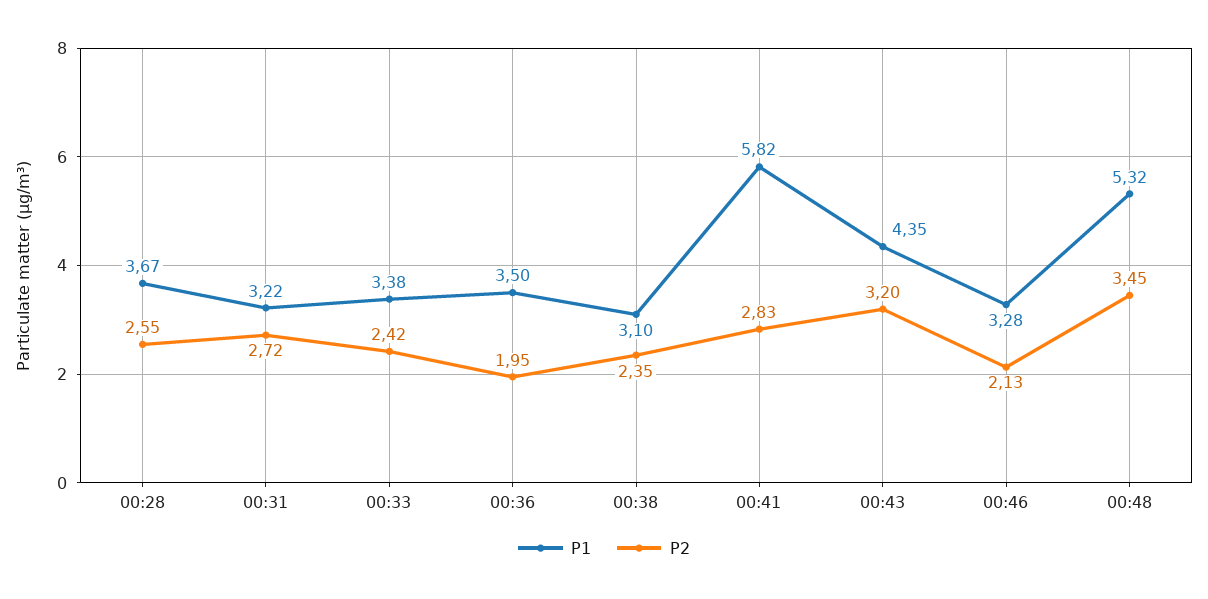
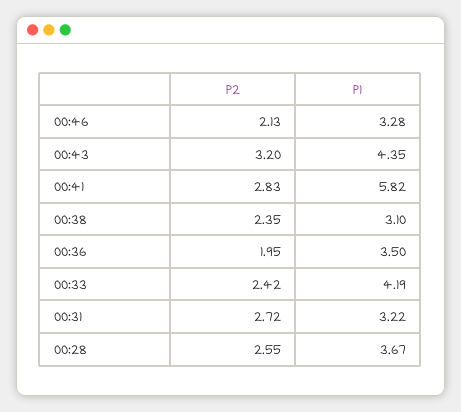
  {
    "P1": {
      "00:28": 3.67,
      "00:31": 3.22,
-     "00:33": 3.38,
+     "00:33": 4.19,
      "00:36": 3.5,
      "00:38": 3.1,
      "00:41": 5.82,
      "00:43": 4.35,
-     "00:46": 3.28,
+     "00:46": 3.28
-     "00:48": 5.32
    },
    "P2": {
      "00:28": 2.55,
      "00:31": 2.72,
      "00:33": 2.42,
      "00:36": 1.95,
      "00:38": 2.35,
      "00:41": 2.83,
      "00:43": 3.2,
-     "00:46": 2.13,
+     "00:46": 2.13
-     "00:48": 3.45
    }
  }

